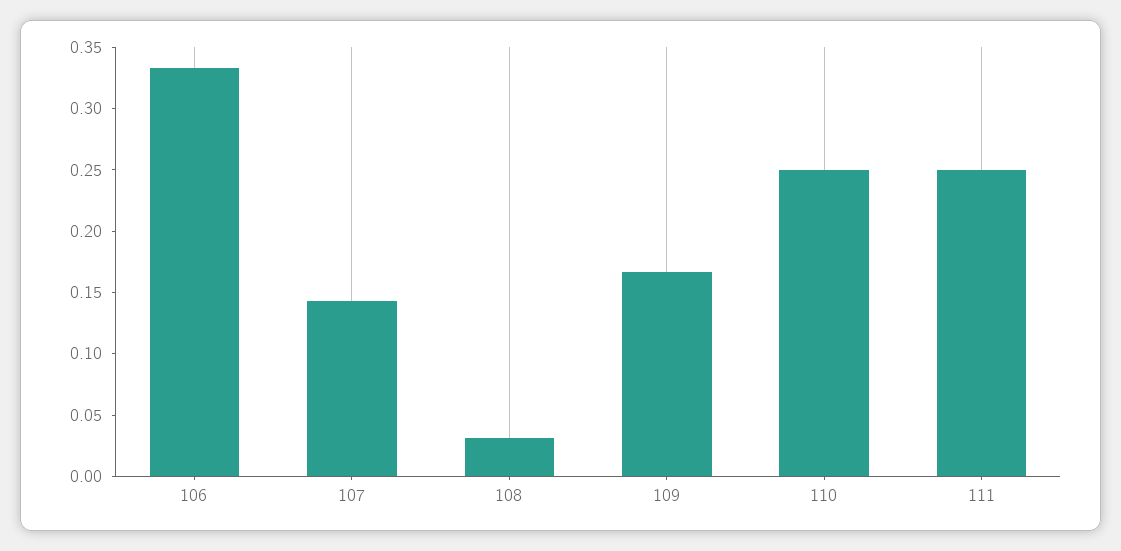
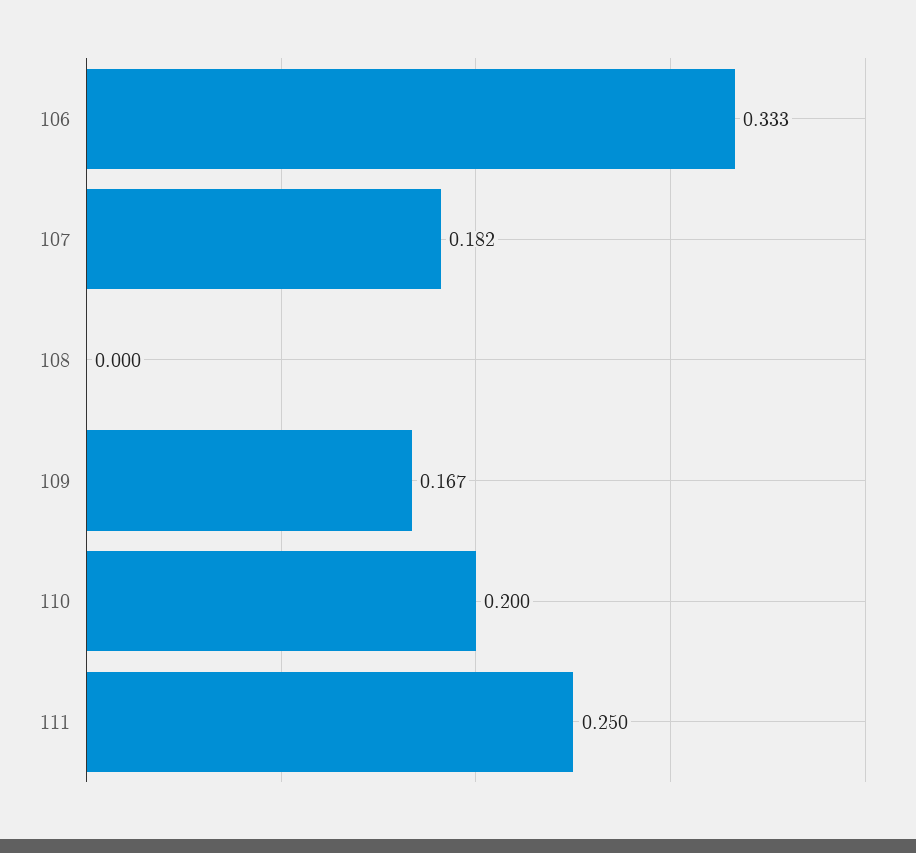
  {
    "106": 0.333,
-   "107": 0.14,
+   "107": 0.182,
-   "108": 0.03,
+   "108": 0,
    "109": 0.167,
-   "110": 0.25,
+   "110": 0.2,
    "111": 0.25
  }

